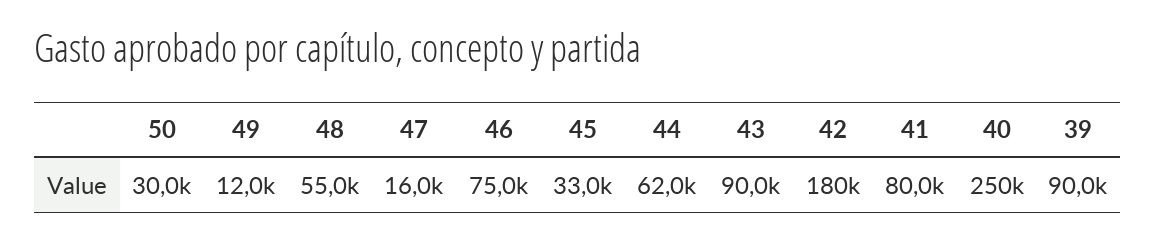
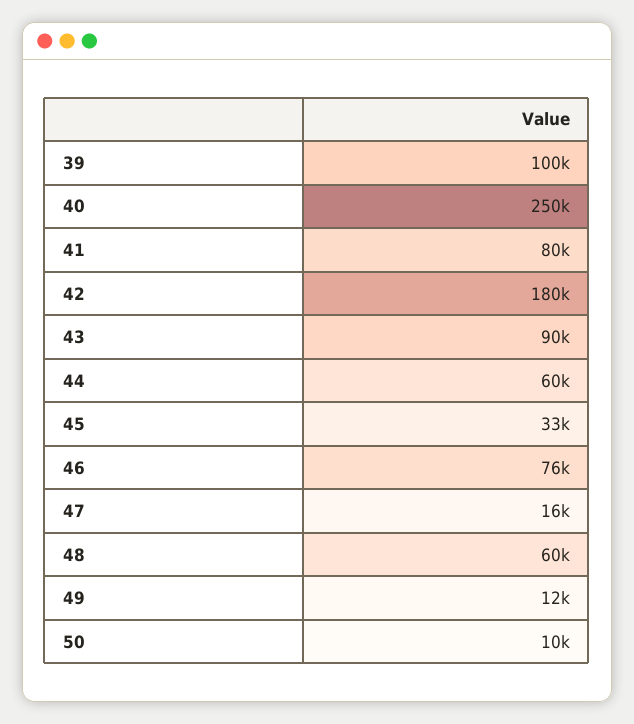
  {
-   "50": 30000,
+   "50": 10000,
    "49": 12000,
-   "48": 55000,
+   "48": 60000,
    "47": 16000,
-   "46": 75000,
+   "46": 76000,
    "45": 33000,
-   "44": 62000,
+   "44": 60000,
    "43": 90000,
    "42": 180000,
    "41": 80000,
    "40": 250000,
-   "39": 90000
+   "39": 100000
  }

